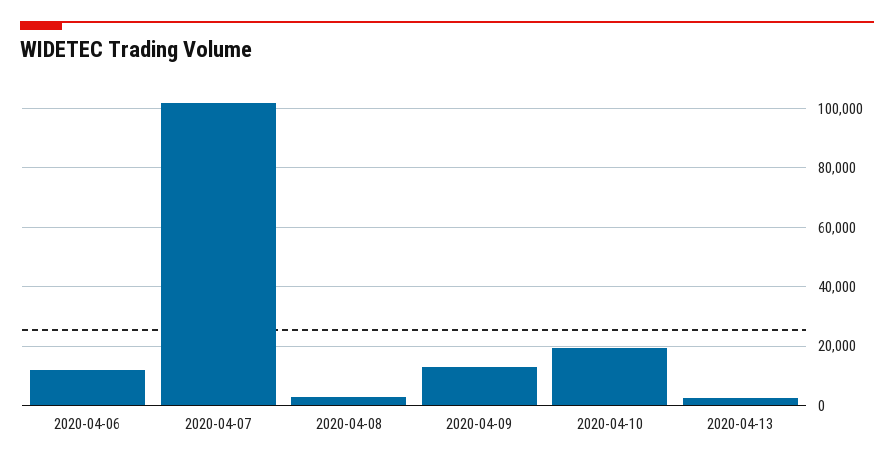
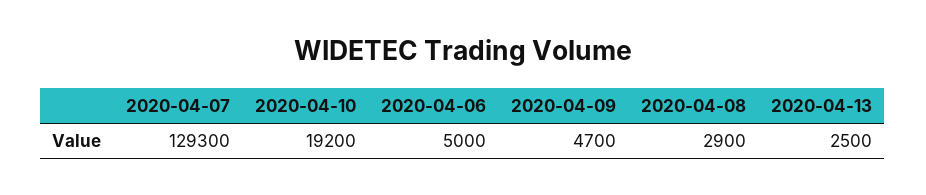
  {
-   "2020-04-06": 12500,
+   "2020-04-06": 5000,
-   "2020-04-07": 102500,
+   "2020-04-07": 129300,
    "2020-04-08": 2900,
-   "2020-04-09": 12500,
+   "2020-04-09": 4700,
    "2020-04-10": 19200,
    "2020-04-13": 2500
  }

